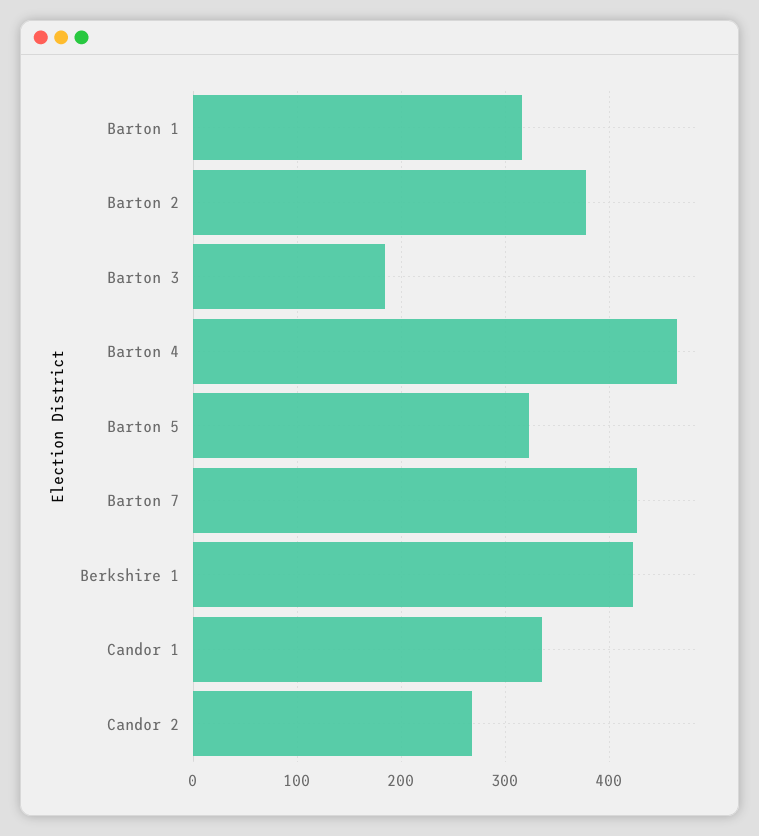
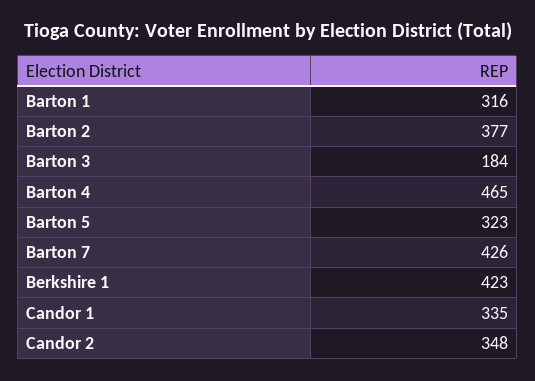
  {
    "Barton 1": 316,
    "Barton 2": 377,
    "Barton 3": 184,
    "Barton 4": 465,
    "Barton 5": 323,
    "Barton 7": 426,
    "Berkshire 1": 423,
    "Candor 1": 335,
-   "Candor 2": 270
+   "Candor 2": 348
  }

